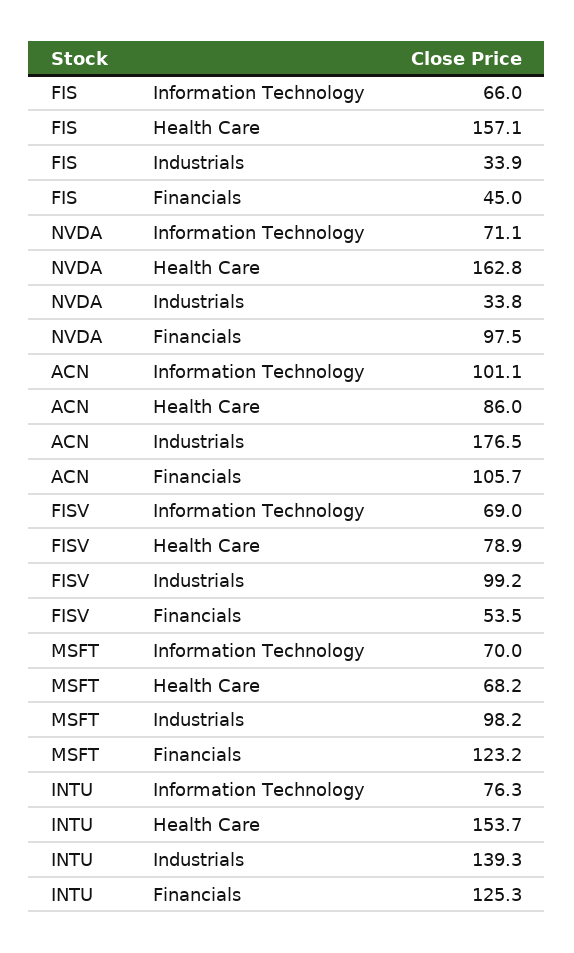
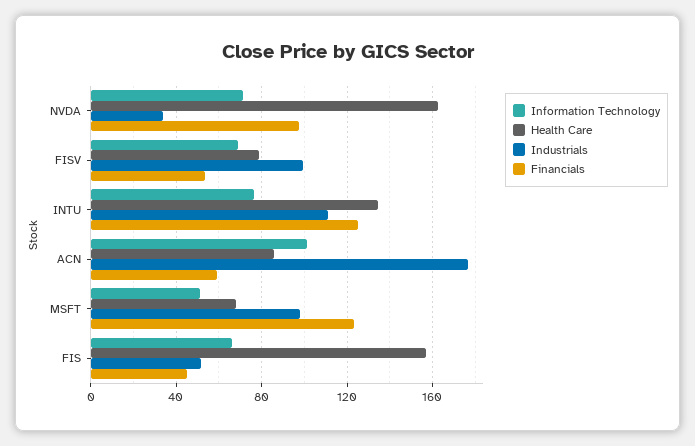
  {
    "Information Technology": {
      "FIS": 66,
      "NVDA": 71.1,
      "ACN": 101.1,
      "FISV": 69,
-     "MSFT": 70,
+     "MSFT": 50,
      "INTU": 76.3
    },
    "Health Care": {
      "FIS": 157.1,
      "NVDA": 162.8,
      "ACN": 86,
      "FISV": 78.9,
      "MSFT": 68.2,
-     "INTU": 153.7
+     "INTU": 135
    },
    "Industrials": {
-     "FIS": 33.9,
+     "FIS": 50,
      "NVDA": 33.8,
      "ACN": 176.5,
      "FISV": 99.2,
      "MSFT": 98.2,
-     "INTU": 139.3
+     "INTU": 110
    },
    "Financials": {
      "FIS": 45,
      "NVDA": 97.5,
-     "ACN": 105.7,
+     "ACN": 60,
      "FISV": 53.5,
      "MSFT": 123.2,
      "INTU": 125.3
    }
  }

